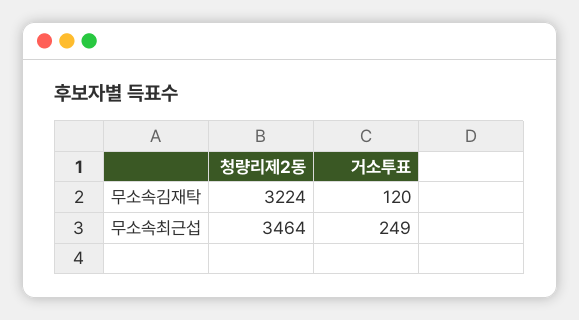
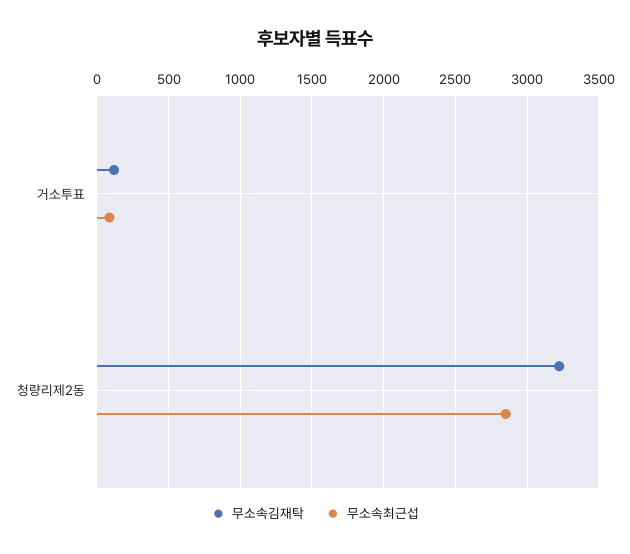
  {
    "무소속김재탁": {
      "청량리제2동": 3224,
      "거소투표": 120
    },
    "무소속최근섭": {
-     "청량리제2동": 3464,
+     "청량리제2동": 2850,
-     "거소투표": 249
+     "거소투표": 100
    }
  }

